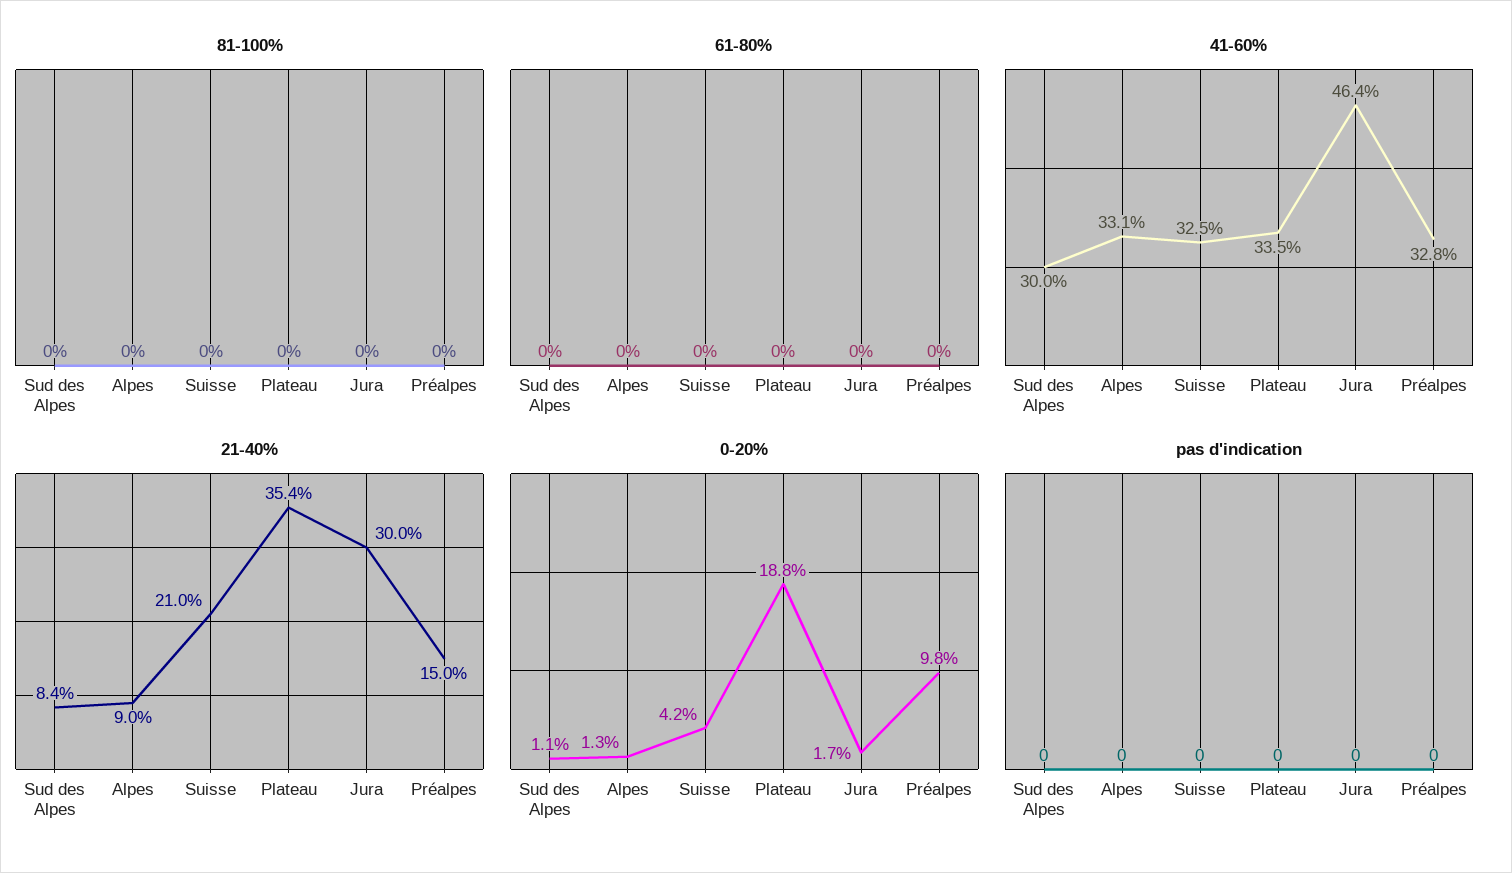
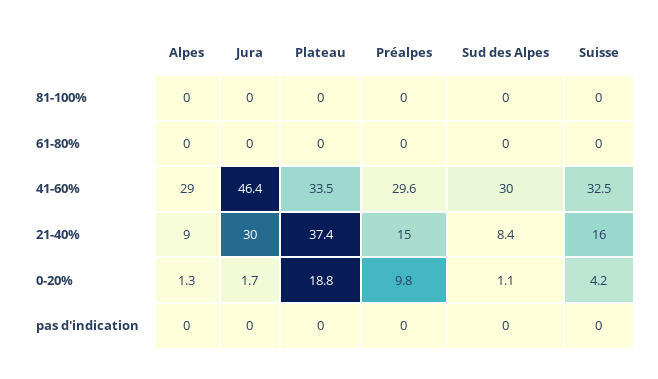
  {
    "81-100%": {
      "Sud des Alpes": 0,
      "Alpes": 0,
      "Suisse": 0,
      "Plateau": 0,
      "Jura": 0,
      "Préalpes": 0
    },
    "61-80%": {
      "Sud des Alpes": 0,
      "Alpes": 0,
      "Suisse": 0,
      "Plateau": 0,
      "Jura": 0,
      "Préalpes": 0
    },
    "41-60%": {
      "Sud des Alpes": 30,
-     "Alpes": 33.1,
+     "Alpes": 29,
      "Suisse": 32.5,
      "Plateau": 33.5,
      "Jura": 46.4,
-     "Préalpes": 32.8
+     "Préalpes": 29.6
    },
    "21-40%": {
      "Sud des Alpes": 8.4,
      "Alpes": 9,
-     "Suisse": 21,
+     "Suisse": 16,
-     "Plateau": 35.4,
+     "Plateau": 37.4,
      "Jura": 30,
      "Préalpes": 15
    },
    "0-20%": {
      "Sud des Alpes": 1.1,
      "Alpes": 1.3,
      "Suisse": 4.2,
      "Plateau": 18.8,
      "Jura": 1.7,
      "Préalpes": 9.8
    },
    "pas d'indication": {
      "Sud des Alpes": 0,
      "Alpes": 0,
      "Suisse": 0,
      "Plateau": 0,
      "Jura": 0,
      "Préalpes": 0
    }
  }

